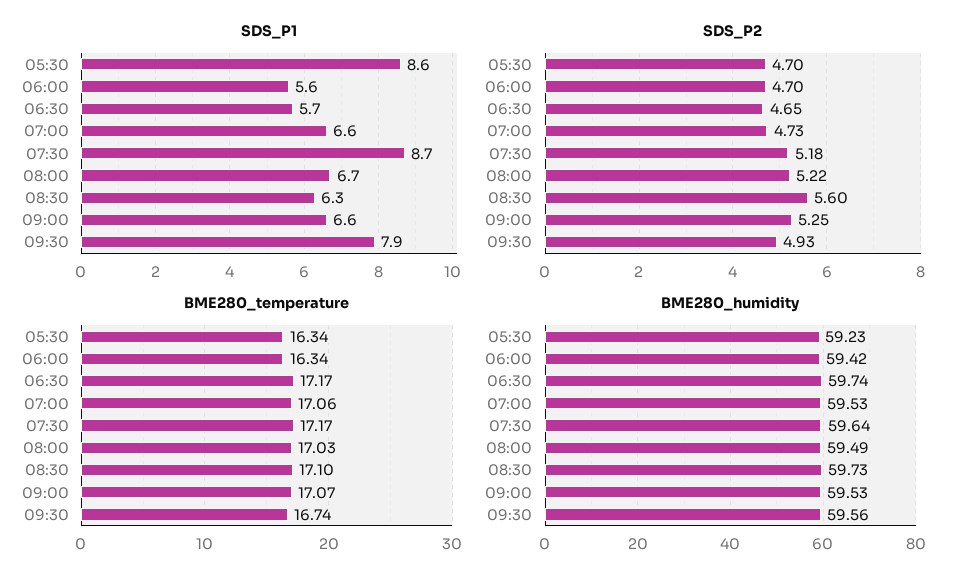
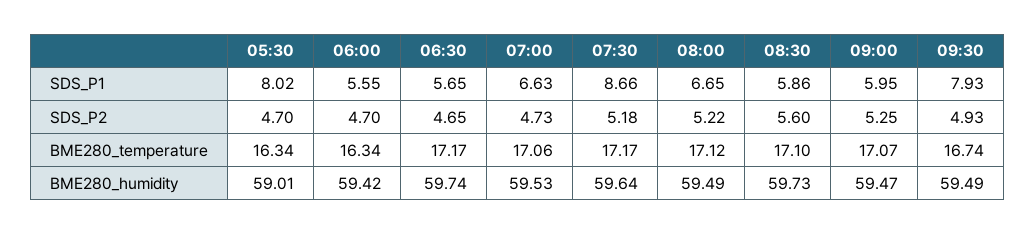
  {
    "SDS_P1": {
-     "05:30": 8.6,
+     "05:30": 8.02,
      "06:00": 5.55,
      "06:30": 5.65,
      "07:00": 6.63,
      "07:30": 8.66,
      "08:00": 6.65,
-     "08:30": 6.3,
+     "08:30": 5.86,
-     "09:00": 6.6,
+     "09:00": 5.95,
      "09:30": 7.93
    },
    "SDS_P2": {
      "05:30": 4.7,
      "06:00": 4.7,
      "06:30": 4.65,
      "07:00": 4.73,
      "07:30": 5.18,
      "08:00": 5.22,
      "08:30": 5.6,
      "09:00": 5.25,
      "09:30": 4.93
    },
    "BME280_temperature": {
      "05:30": 16.34,
      "06:00": 16.34,
      "06:30": 17.17,
      "07:00": 17.06,
      "07:30": 17.17,
-     "08:00": 17.03,
+     "08:00": 17.12,
      "08:30": 17.1,
      "09:00": 17.07,
      "09:30": 16.74
    },
    "BME280_humidity": {
-     "05:30": 59.23,
+     "05:30": 59.01,
      "06:00": 59.42,
      "06:30": 59.74,
      "07:00": 59.53,
      "07:30": 59.64,
      "08:00": 59.49,
      "08:30": 59.73,
-     "09:00": 59.53,
+     "09:00": 59.47,
-     "09:30": 59.56
+     "09:30": 59.49
    }
  }

